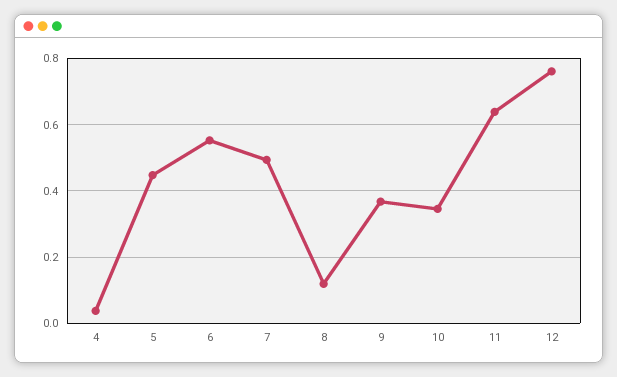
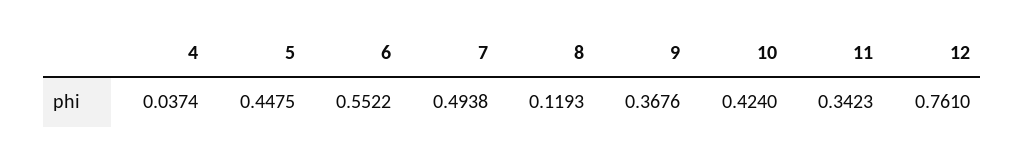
  {
    "4": 0.0374,
    "5": 0.4475,
    "6": 0.5522,
    "7": 0.4938,
    "8": 0.1193,
    "9": 0.3676,
-   "10": 0.34,
+   "10": 0.424,
-   "11": 0.64,
+   "11": 0.3423,
    "12": 0.761
  }

